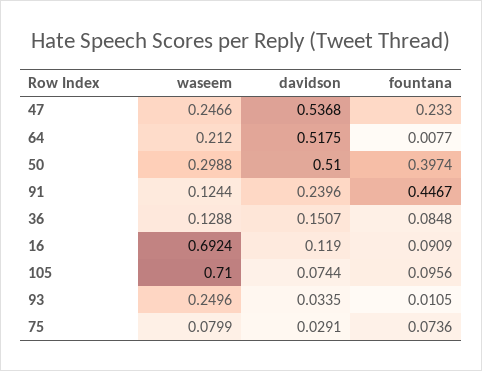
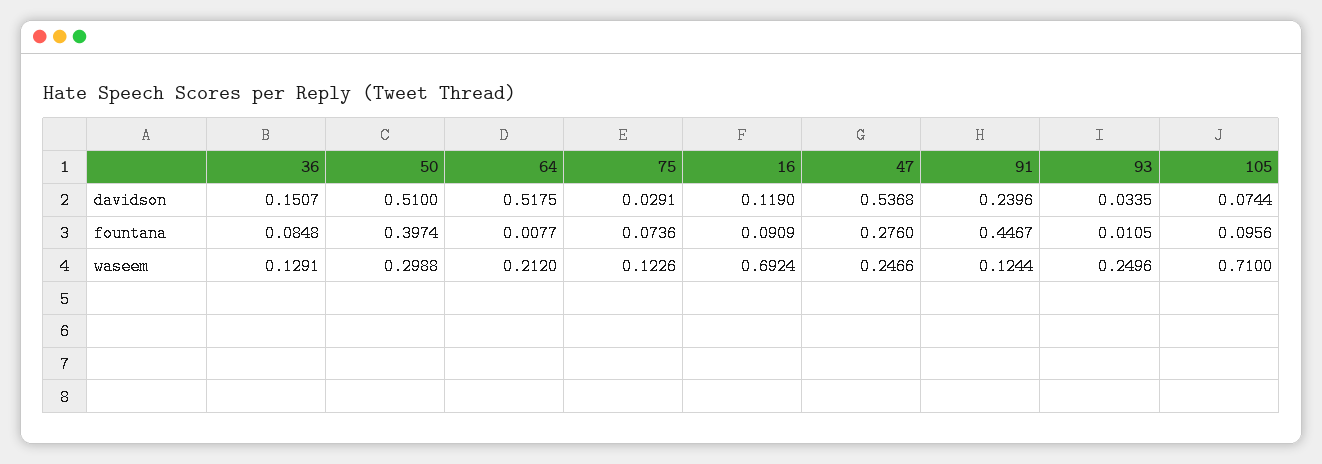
  {
    "waseem": {
      "47": 0.2466,
      "64": 0.212,
      "50": 0.2988,
      "91": 0.1244,
-     "36": 0.1288,
+     "36": 0.1291,
      "16": 0.6924,
      "105": 0.71,
      "93": 0.2496,
-     "75": 0.0799
+     "75": 0.1226
    },
    "davidson": {
      "47": 0.5368,
      "64": 0.5175,
      "50": 0.51,
      "91": 0.2396,
      "36": 0.1507,
      "16": 0.119,
      "105": 0.0744,
      "93": 0.0335,
      "75": 0.0291
    },
    "fountana": {
-     "47": 0.233,
+     "47": 0.276,
      "64": 0.0077,
      "50": 0.3974,
      "91": 0.4467,
      "36": 0.0848,
      "16": 0.0909,
      "105": 0.0956,
      "93": 0.0105,
      "75": 0.0736
    }
  }

